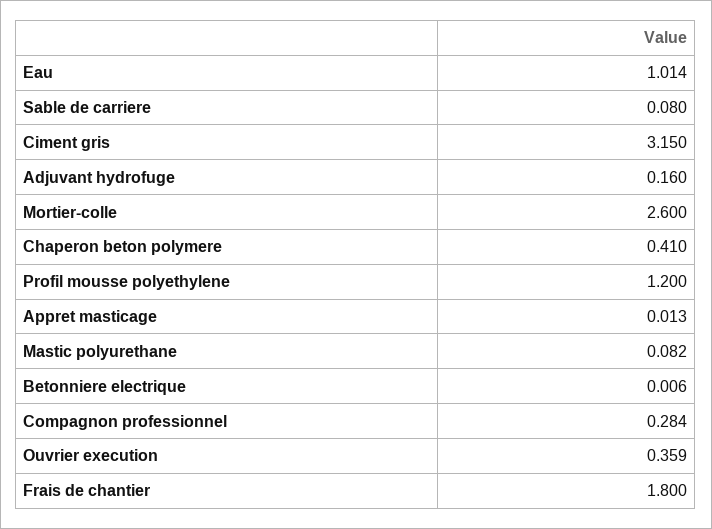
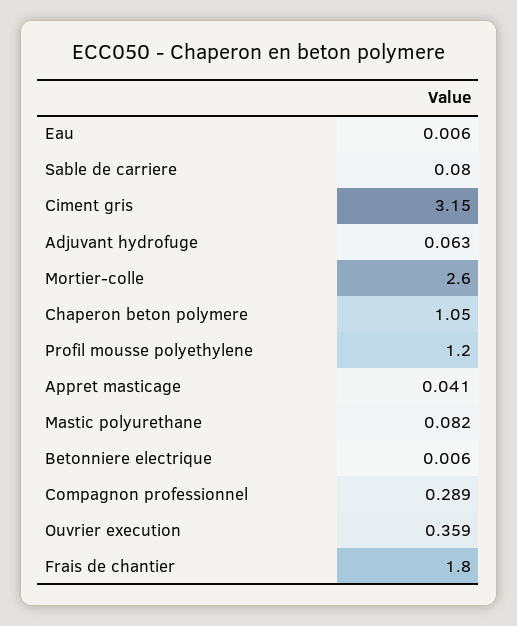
  {
-   "Eau": 1.014,
+   "Eau": 0.006,
    "Sable de carriere": 0.08,
    "Ciment gris": 3.15,
-   "Adjuvant hydrofuge": 0.16,
+   "Adjuvant hydrofuge": 0.063,
    "Mortier-colle": 2.6,
-   "Chaperon beton polymere": 0.41,
+   "Chaperon beton polymere": 1.05,
    "Profil mousse polyethylene": 1.2,
-   "Appret masticage": 0.013,
+   "Appret masticage": 0.041,
    "Mastic polyurethane": 0.082,
    "Betonniere electrique": 0.006,
-   "Compagnon professionnel": 0.284,
+   "Compagnon professionnel": 0.289,
    "Ouvrier execution": 0.359,
    "Frais de chantier": 1.8
  }

